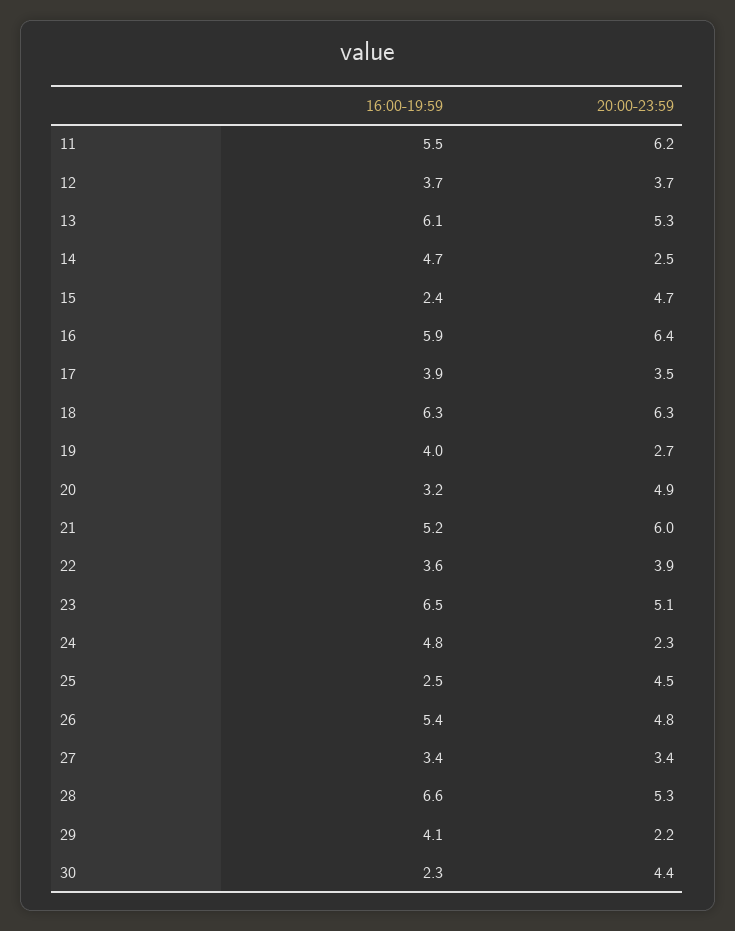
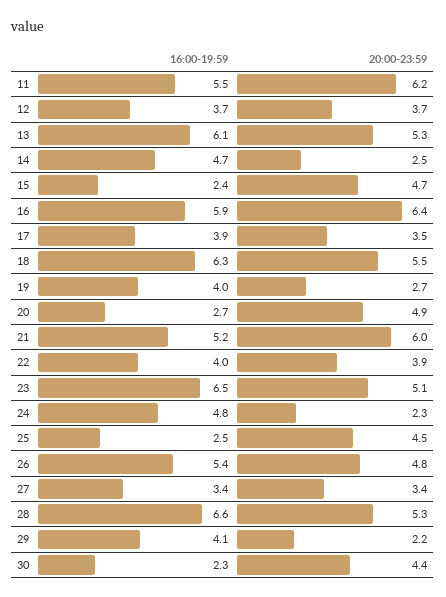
  {
    "16:00-19:59": {
      "11": 5.5,
      "12": 3.7,
      "13": 6.1,
      "14": 4.7,
      "15": 2.4,
      "16": 5.9,
      "17": 3.9,
      "18": 6.3,
      "19": 4,
-     "20": 3.2,
+     "20": 2.7,
      "21": 5.2,
-     "22": 3.6,
+     "22": 4,
      "23": 6.5,
      "24": 4.8,
      "25": 2.5,
      "26": 5.4,
      "27": 3.4,
      "28": 6.6,
      "29": 4.1,
      "30": 2.3
    },
    "20:00-23:59": {
      "11": 6.2,
      "12": 3.7,
      "13": 5.3,
      "14": 2.5,
      "15": 4.7,
      "16": 6.4,
      "17": 3.5,
-     "18": 6.3,
+     "18": 5.5,
      "19": 2.7,
      "20": 4.9,
      "21": 6,
      "22": 3.9,
      "23": 5.1,
      "24": 2.3,
      "25": 4.5,
      "26": 4.8,
      "27": 3.4,
      "28": 5.3,
      "29": 2.2,
      "30": 4.4
    }
  }

